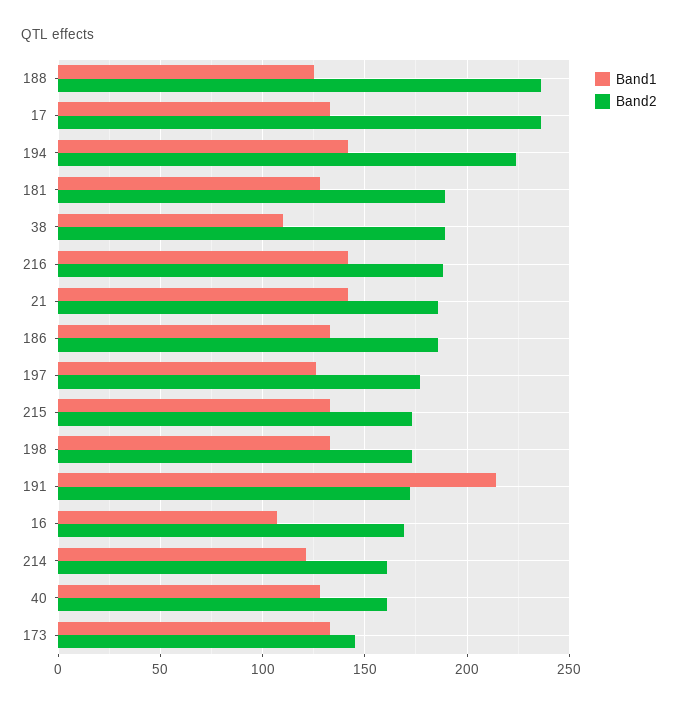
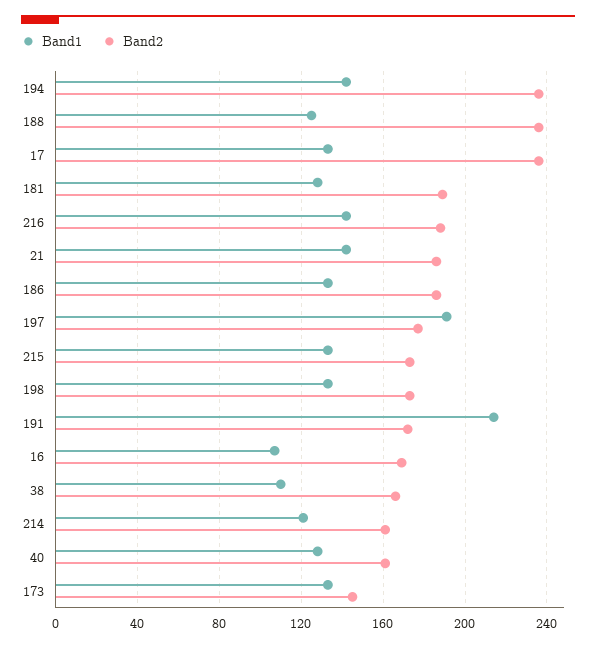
  {
    "Band1": {
      "188": 125,
      "17": 135,
      "194": 140,
      "181": 130,
      "38": 110,
      "216": 140,
      "21": 140,
      "186": 135,
-     "197": 125,
+     "197": 190,
      "215": 135,
      "198": 135,
      "191": 215,
      "16": 105,
      "214": 120,
      "40": 130,
      "173": 135
    },
    "Band2": {
      "188": 235,
      "17": 235,
-     "194": 225,
+     "194": 235,
      "181": 190,
-     "38": 190,
+     "38": 165,
      "216": 190,
      "21": 185,
      "186": 185,
      "197": 175,
      "215": 175,
      "198": 175,
      "191": 170,
      "16": 170,
      "214": 160,
      "40": 160,
      "173": 145
    }
  }

